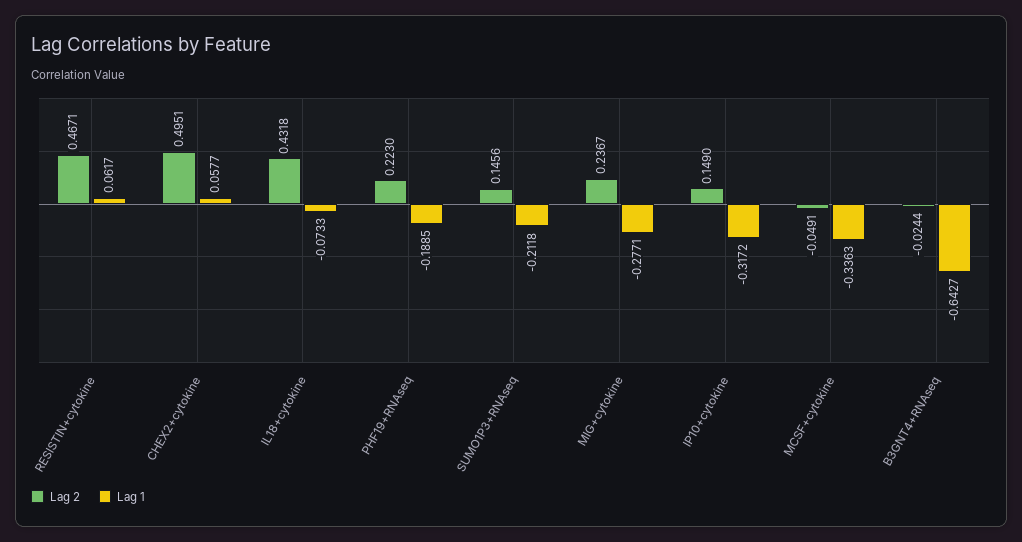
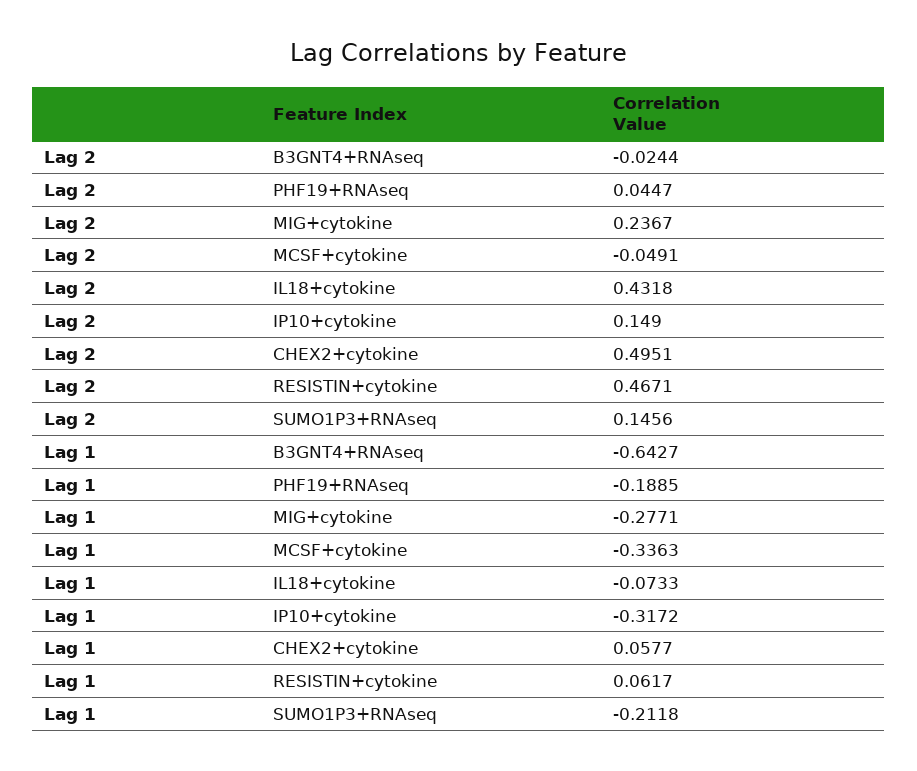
  {
    "Lag 2": {
      "RESISTIN+cytokine": 0.4671,
      "CHEX2+cytokine": 0.4951,
      "IL18+cytokine": 0.4318,
-     "PHF19+RNAseq": 0.223,
+     "PHF19+RNAseq": 0.0447,
      "SUMO1P3+RNAseq": 0.1456,
      "MIG+cytokine": 0.2367,
      "IP10+cytokine": 0.149,
      "MCSF+cytokine": -0.0491,
      "B3GNT4+RNAseq": -0.0244
    },
    "Lag 1": {
      "RESISTIN+cytokine": 0.0617,
      "CHEX2+cytokine": 0.0577,
      "IL18+cytokine": -0.0733,
      "PHF19+RNAseq": -0.1885,
      "SUMO1P3+RNAseq": -0.2118,
      "MIG+cytokine": -0.2771,
      "IP10+cytokine": -0.3172,
      "MCSF+cytokine": -0.3363,
      "B3GNT4+RNAseq": -0.6427
    }
  }

